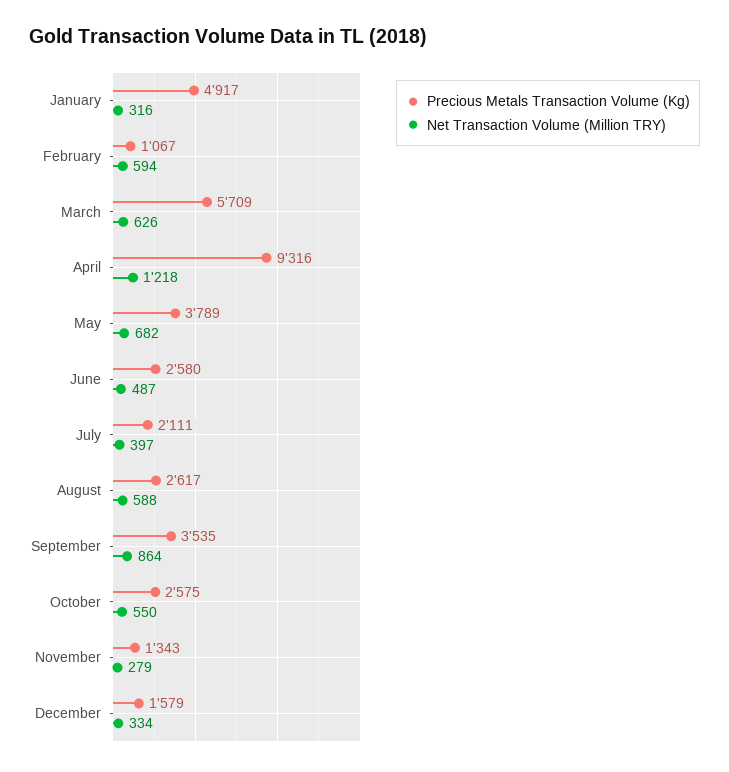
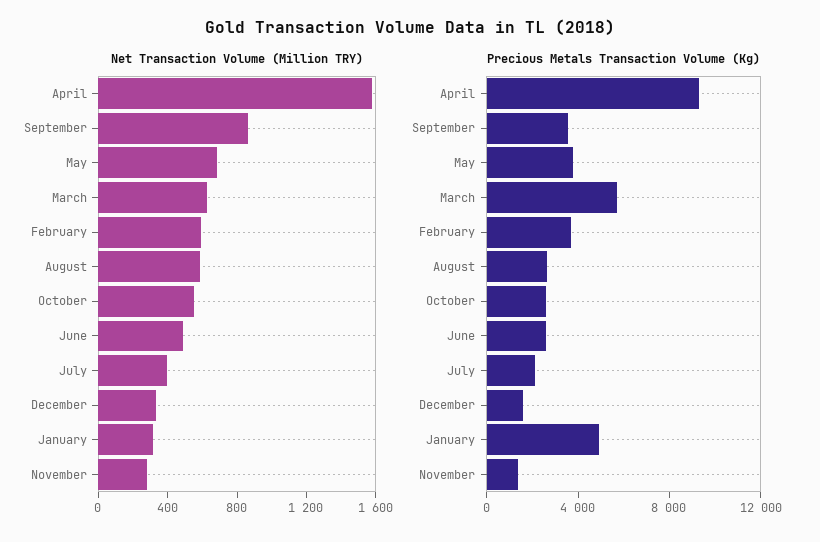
  {
    "Precious Metals Transaction Volume (Kg)": {
      "January": 4917,
-     "February": 1067,
+     "February": 4000,
      "March": 5709,
      "April": 9316,
      "May": 3789,
      "June": 2580,
      "July": 2111,
      "August": 2617,
      "September": 3535,
      "October": 2575,
      "November": 1343,
      "December": 1579
    },
    "Net Transaction Volume (Million TRY)": {
      "January": 316,
      "February": 594,
      "March": 626,
-     "April": 1218,
+     "April": 1600,
      "May": 682,
      "June": 487,
      "July": 397,
      "August": 588,
      "September": 864,
      "October": 550,
      "November": 279,
      "December": 334
    }
  }

